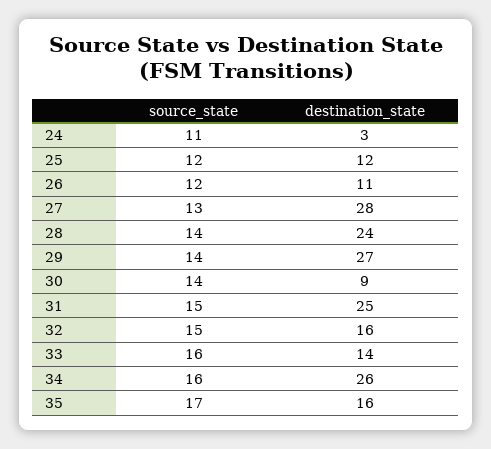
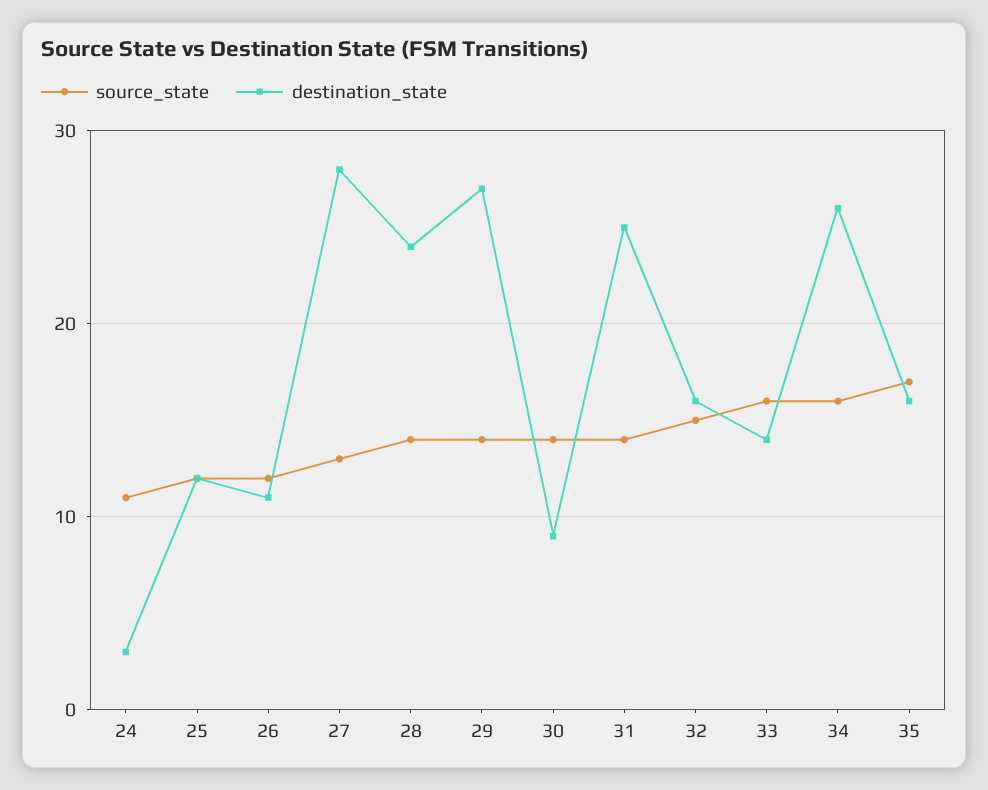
  {
    "source_state": {
      "24": 11,
      "25": 12,
      "26": 12,
      "27": 13,
      "28": 14,
      "29": 14,
      "30": 14,
-     "31": 15,
+     "31": 14,
      "32": 15,
      "33": 16,
      "34": 16,
      "35": 17
    },
    "destination_state": {
      "24": 3,
      "25": 12,
      "26": 11,
      "27": 28,
      "28": 24,
      "29": 27,
      "30": 9,
      "31": 25,
      "32": 16,
      "33": 14,
      "34": 26,
      "35": 16
    }
  }

